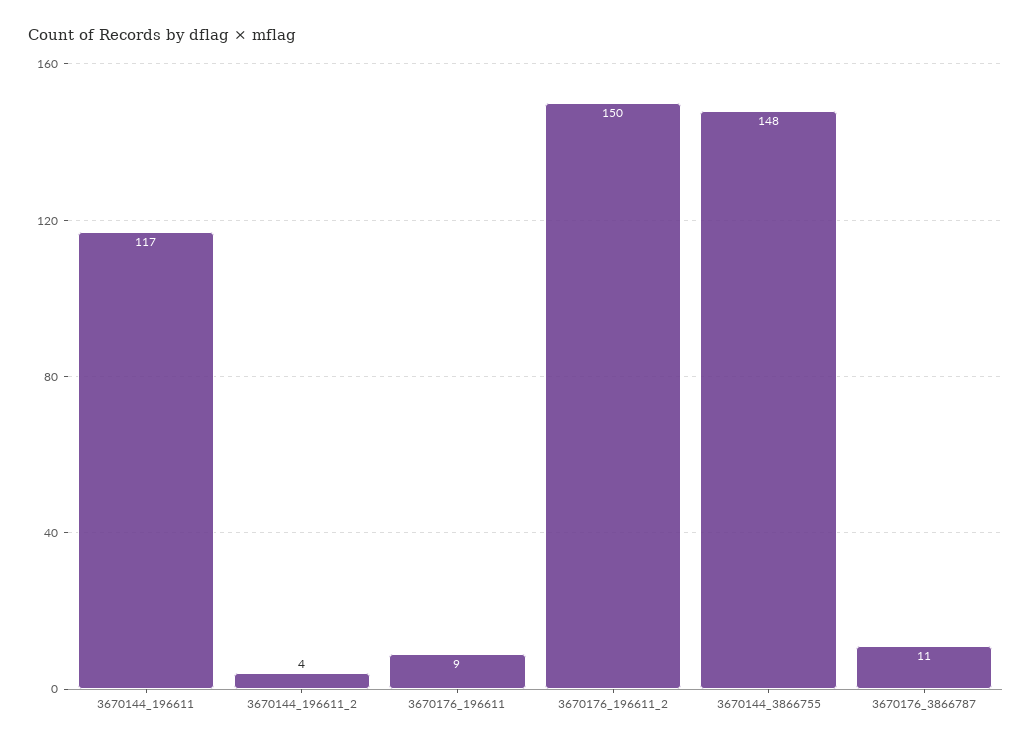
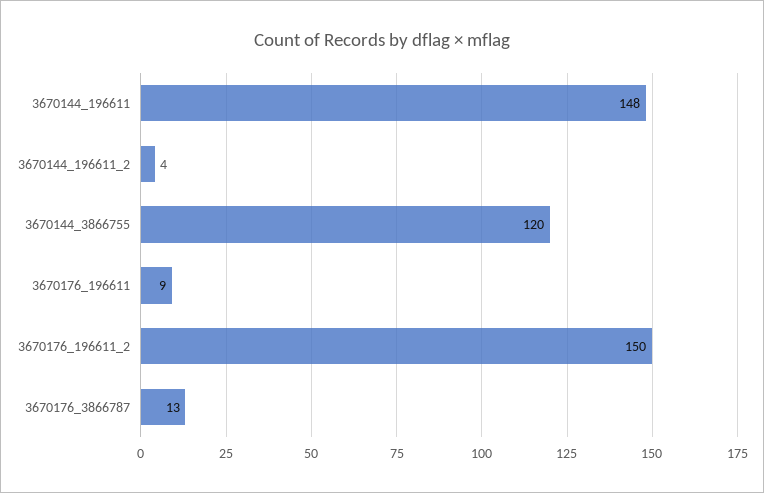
  {
-   "3670144_196611": 117,
+   "3670144_196611": 148,
    "3670144_196611_2": 4,
    "3670176_196611": 9,
    "3670176_196611_2": 150,
-   "3670144_3866755": 148,
+   "3670144_3866755": 120,
-   "3670176_3866787": 11
+   "3670176_3866787": 13
  }

